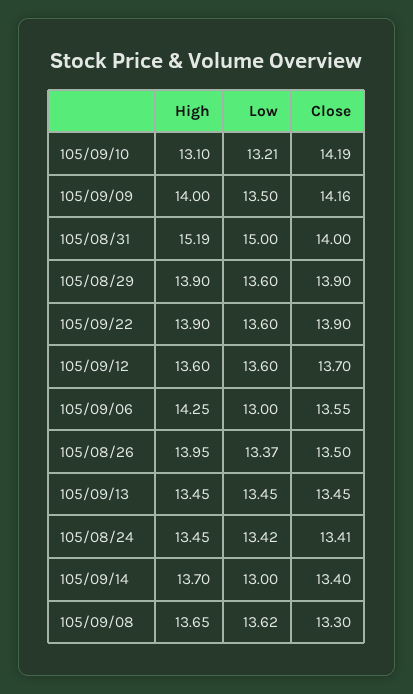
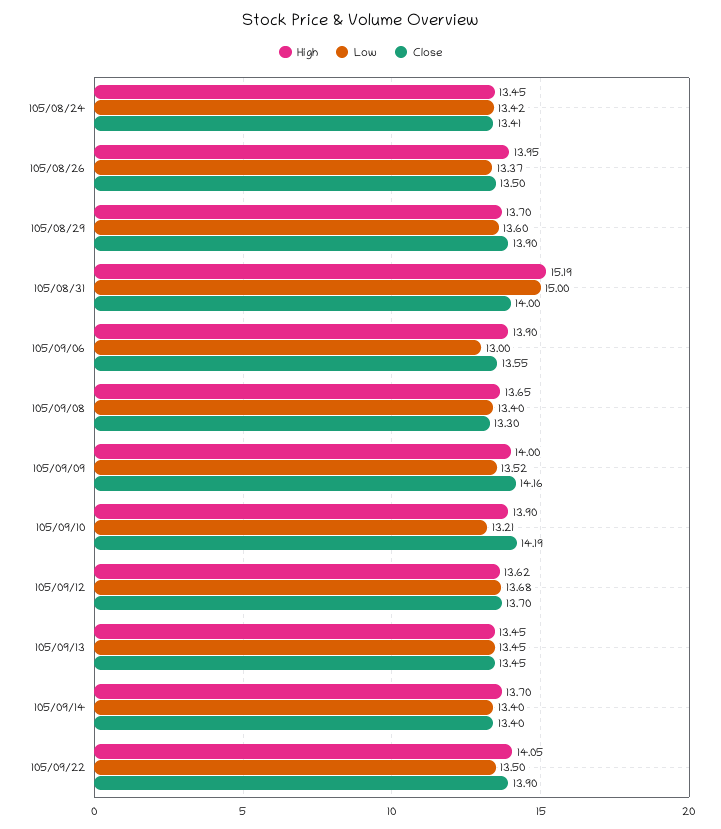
  {
    "High": {
-     "105/09/10": 13.1,
+     "105/09/10": 13.9,
      "105/09/09": 14,
      "105/08/31": 15.19,
-     "105/08/29": 13.9,
+     "105/08/29": 13.7,
-     "105/09/22": 13.9,
+     "105/09/22": 14.05,
-     "105/09/12": 13.6,
+     "105/09/12": 13.62,
-     "105/09/06": 14.25,
+     "105/09/06": 13.9,
      "105/08/26": 13.95,
      "105/09/13": 13.45,
      "105/08/24": 13.45,
      "105/09/14": 13.7,
      "105/09/08": 13.65
    },
    "Low": {
      "105/09/10": 13.21,
-     "105/09/09": 13.5,
+     "105/09/09": 13.52,
      "105/08/31": 15,
      "105/08/29": 13.6,
-     "105/09/22": 13.6,
+     "105/09/22": 13.5,
-     "105/09/12": 13.6,
+     "105/09/12": 13.68,
      "105/09/06": 13,
      "105/08/26": 13.37,
      "105/09/13": 13.45,
      "105/08/24": 13.42,
-     "105/09/14": 13,
+     "105/09/14": 13.4,
-     "105/09/08": 13.62
+     "105/09/08": 13.4
    },
    "Close": {
      "105/09/10": 14.19,
      "105/09/09": 14.16,
      "105/08/31": 14,
      "105/08/29": 13.9,
      "105/09/22": 13.9,
      "105/09/12": 13.7,
      "105/09/06": 13.55,
      "105/08/26": 13.5,
      "105/09/13": 13.45,
      "105/08/24": 13.41,
      "105/09/14": 13.4,
      "105/09/08": 13.3
    }
  }

